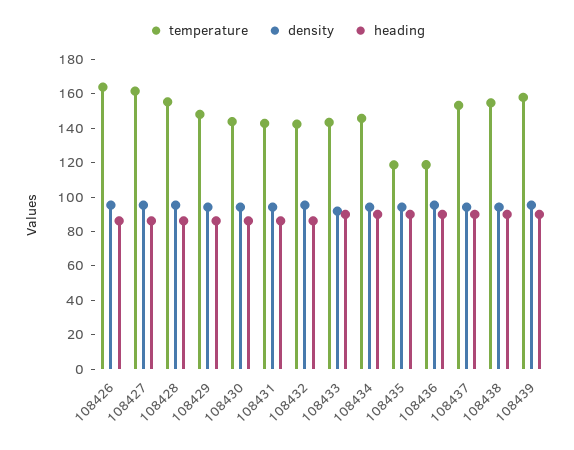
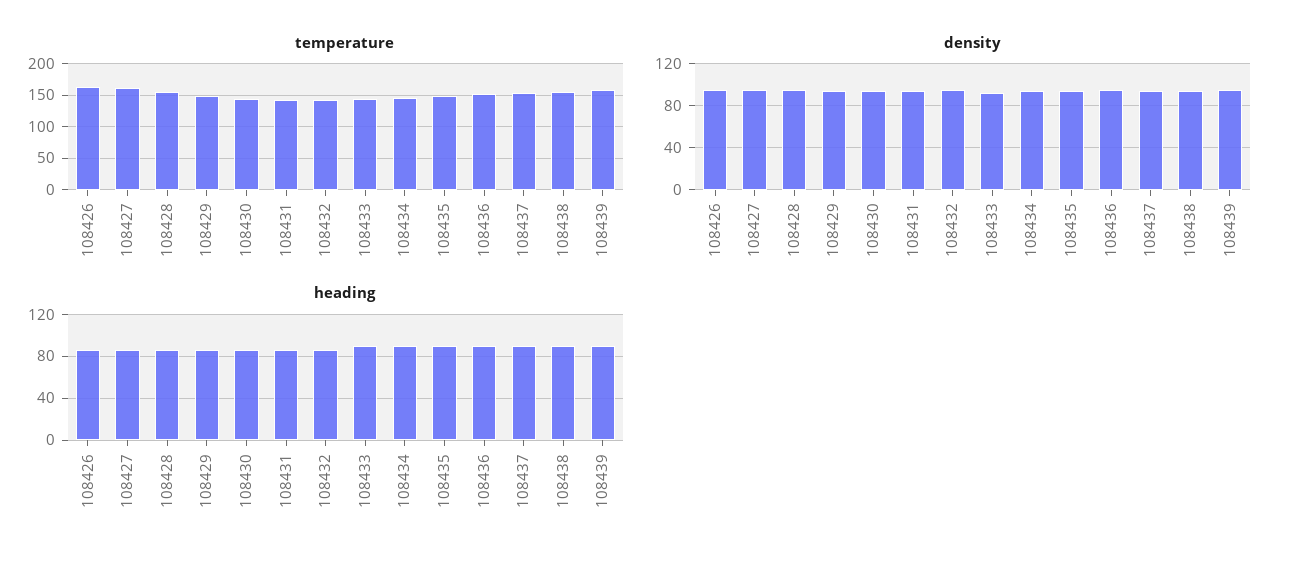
  {
    "temperature": {
      "108426": 165,
      "108427": 160,
      "108428": 155,
      "108429": 150,
      "108430": 145,
      "108431": 145,
      "108432": 140,
      "108433": 145,
      "108434": 145,
-     "108435": 120,
+     "108435": 150,
-     "108436": 120,
+     "108436": 150,
      "108437": 155,
      "108438": 155,
      "108439": 160
    },
    "density": {
      "108426": 95,
      "108427": 95,
      "108428": 95,
      "108429": 95,
      "108430": 95,
      "108431": 95,
      "108432": 95,
      "108433": 90,
      "108434": 95,
      "108435": 95,
      "108436": 95,
      "108437": 95,
      "108438": 95,
      "108439": 95
    },
    "heading": {
      "108426": 85,
      "108427": 85,
      "108428": 85,
      "108429": 85,
      "108430": 85,
      "108431": 85,
      "108432": 85,
      "108433": 90,
      "108434": 90,
      "108435": 90,
      "108436": 90,
      "108437": 90,
      "108438": 90,
      "108439": 90
    }
  }

